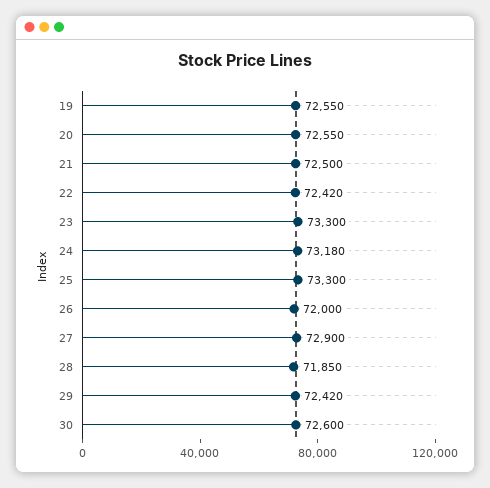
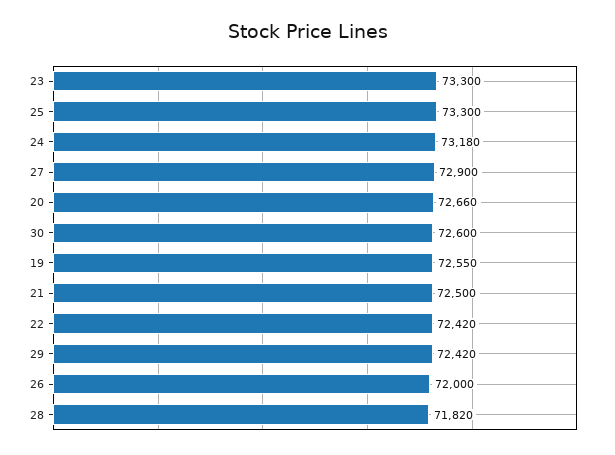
  {
    "19": 72550,
-   "20": 72550,
+   "20": 72660,
    "21": 72500,
    "22": 72420,
    "23": 73300,
    "24": 73180,
    "25": 73300,
    "26": 72000,
    "27": 72900,
-   "28": 71850,
+   "28": 71820,
    "29": 72420,
    "30": 72600
  }

